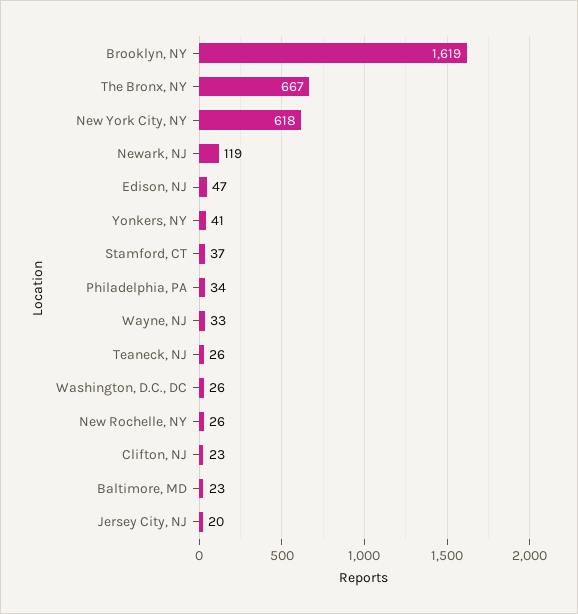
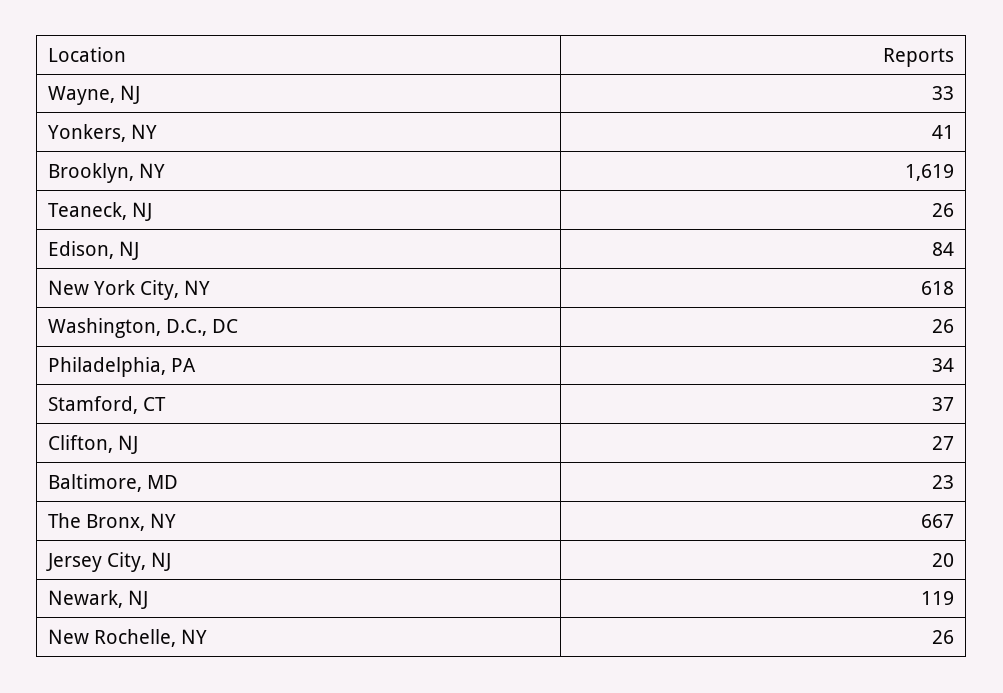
  {
    "Brooklyn, NY": 1619,
    "The Bronx, NY": 667,
    "New York City, NY": 618,
    "Newark, NJ": 119,
-   "Edison, NJ": 47,
+   "Edison, NJ": 84,
    "Yonkers, NY": 41,
    "Stamford, CT": 37,
    "Philadelphia, PA": 34,
    "Wayne, NJ": 33,
    "Teaneck, NJ": 26,
    "Washington, D.C., DC": 26,
    "New Rochelle, NY": 26,
-   "Clifton, NJ": 23,
+   "Clifton, NJ": 27,
    "Baltimore, MD": 23,
    "Jersey City, NJ": 20
  }

